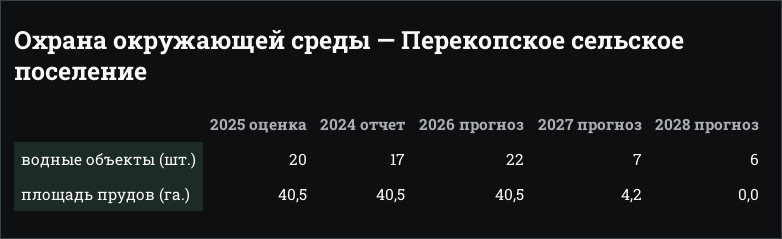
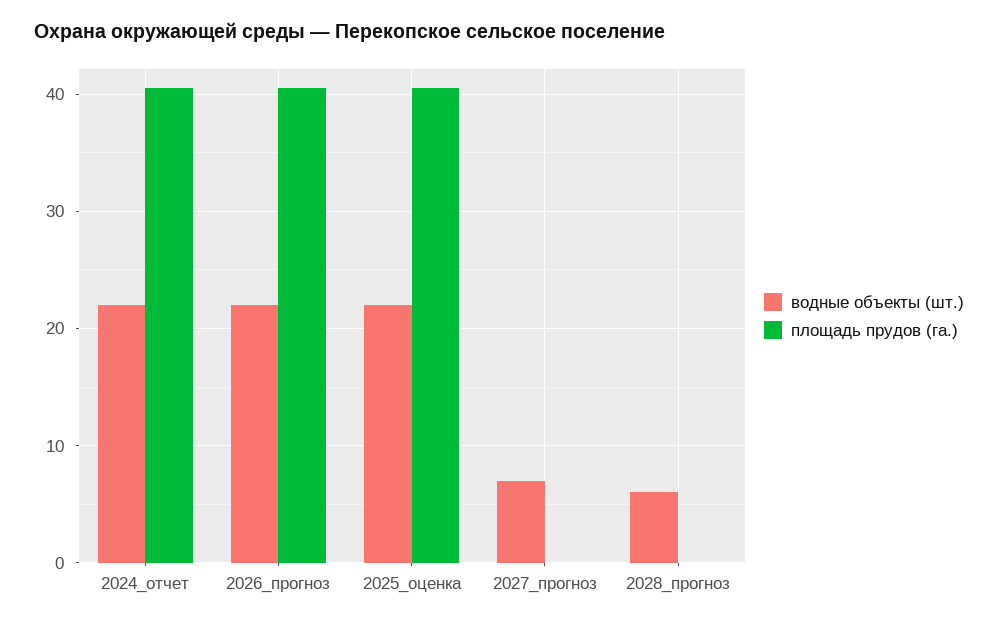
  {
    "водные объекты (шт.)": {
-     "2025 оценка": 20,
+     "2025 оценка": 22,
-     "2024 отчет": 17,
+     "2024 отчет": 22,
      "2026 прогноз": 22,
      "2027 прогноз": 7,
      "2028 прогноз": 6
    },
    "площадь прудов (га.)": {
      "2025 оценка": 40.5,
      "2024 отчет": 40.5,
      "2026 прогноз": 40.5,
-     "2027 прогноз": 4.2,
+     "2027 прогноз": 0,
      "2028 прогноз": 0
    }
  }

